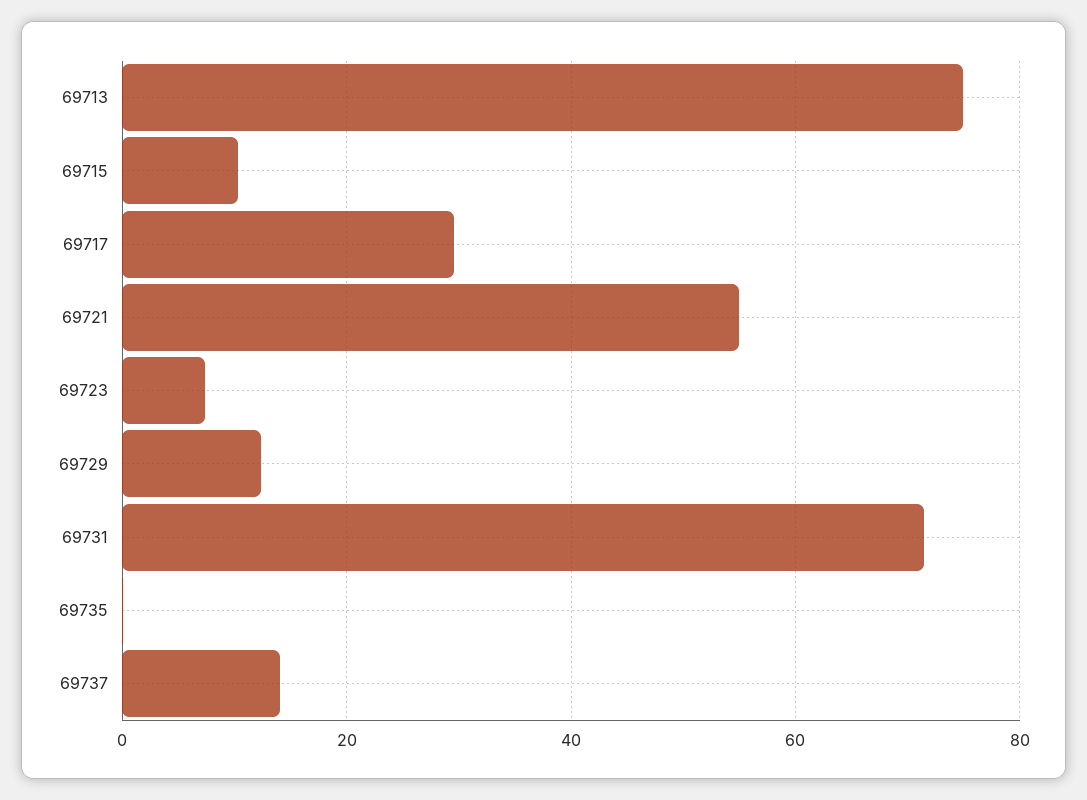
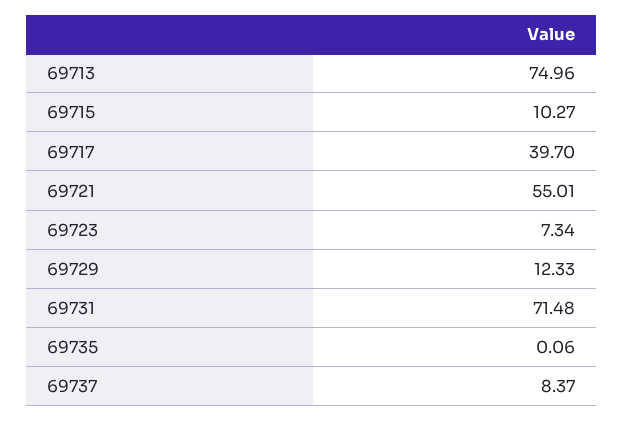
  {
    "69713": 74.96,
    "69715": 10.27,
-   "69717": 30,
+   "69717": 39.7,
    "69721": 55.01,
    "69723": 7.34,
    "69729": 12.33,
    "69731": 71.48,
    "69735": 0.06,
-   "69737": 14
+   "69737": 8.37
  }

